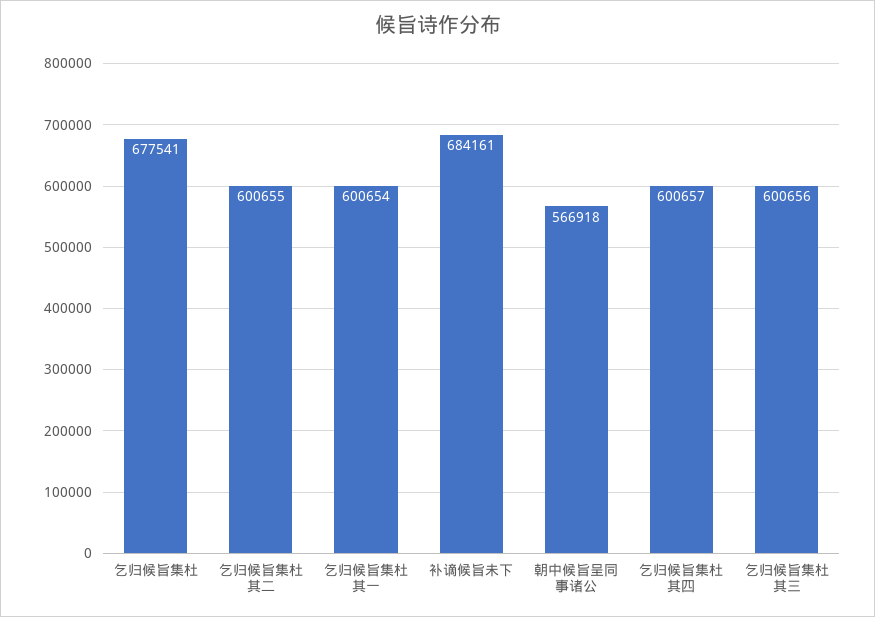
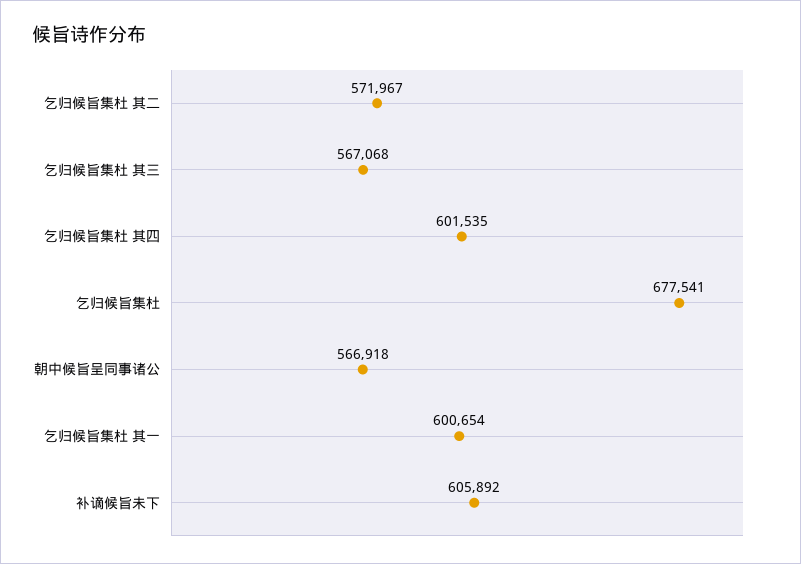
  {
    "乞归候旨集杜": 677541,
-   "乞归候旨集杜 其二": 600655,
+   "乞归候旨集杜 其二": 571967,
    "乞归候旨集杜 其一": 600654,
-   "补谪候旨未下": 684161,
+   "补谪候旨未下": 605892,
    "朝中候旨呈同事诸公": 566918,
-   "乞归候旨集杜 其四": 600657,
+   "乞归候旨集杜 其四": 601535,
-   "乞归候旨集杜 其三": 600656
+   "乞归候旨集杜 其三": 567068
  }

